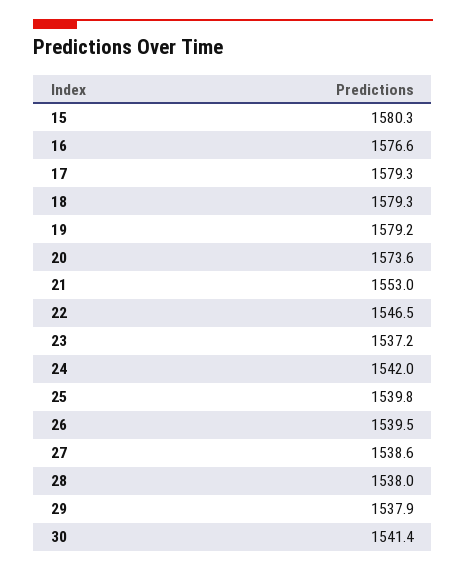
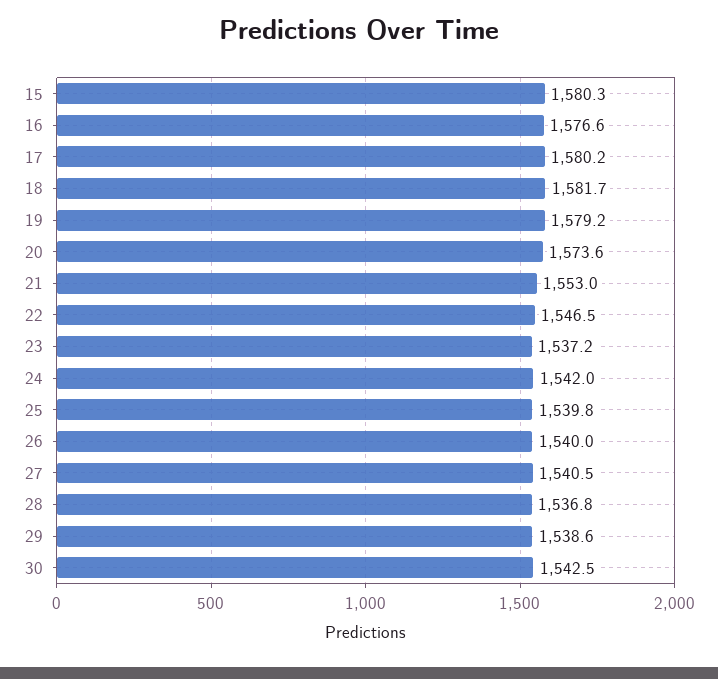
  {
    "15": 1580.3,
    "16": 1576.6,
-   "17": 1579.3,
+   "17": 1580.2,
-   "18": 1579.3,
+   "18": 1581.7,
    "19": 1579.2,
    "20": 1573.6,
    "21": 1553,
    "22": 1546.5,
    "23": 1537.2,
    "24": 1542,
    "25": 1539.8,
-   "26": 1539.5,
+   "26": 1540,
-   "27": 1538.6,
+   "27": 1540.5,
-   "28": 1538,
+   "28": 1536.8,
-   "29": 1537.9,
+   "29": 1538.6,
-   "30": 1541.4
+   "30": 1542.5
  }

